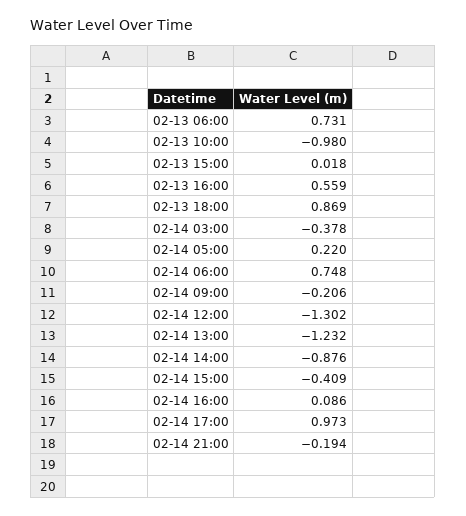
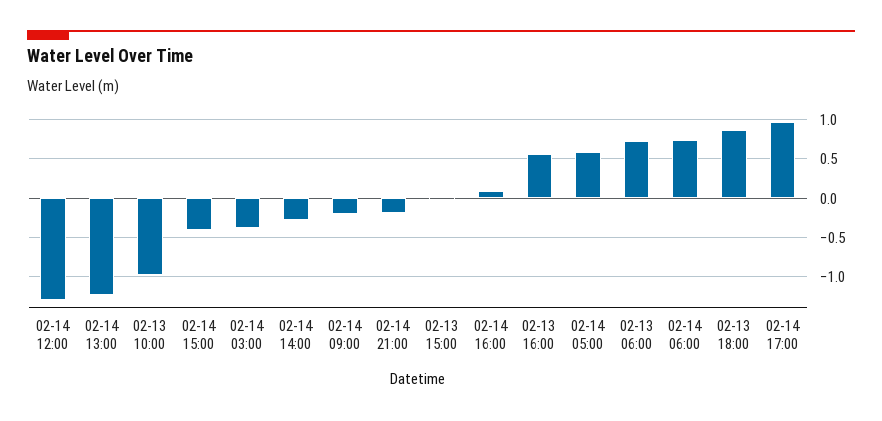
  {
    "02-13 06:00": 0.731,
    "02-13 10:00": -0.98,
    "02-13 15:00": 0.018,
    "02-13 16:00": 0.559,
    "02-13 18:00": 0.869,
    "02-14 03:00": -0.378,
-   "02-14 05:00": 0.22,
+   "02-14 05:00": 0.6,
    "02-14 06:00": 0.748,
    "02-14 09:00": -0.206,
    "02-14 12:00": -1.302,
    "02-14 13:00": -1.232,
-   "02-14 14:00": -0.876,
+   "02-14 14:00": -0.3,
    "02-14 15:00": -0.409,
    "02-14 16:00": 0.086,
    "02-14 17:00": 0.973,
    "02-14 21:00": -0.194
  }

